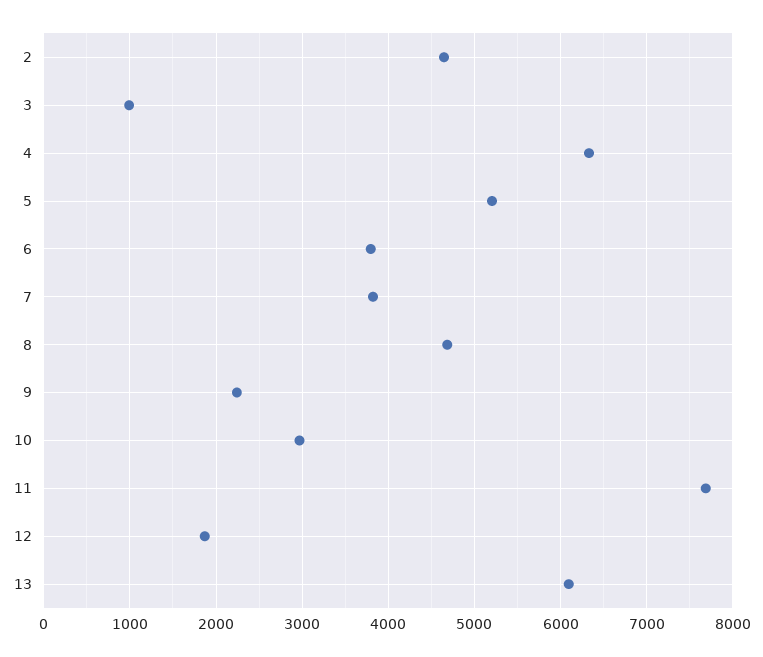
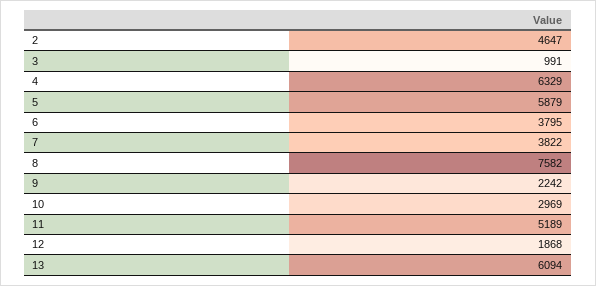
  {
    "2": 4647,
    "3": 991,
    "4": 6329,
-   "5": 5200,
+   "5": 5879,
    "6": 3795,
    "7": 3822,
-   "8": 4700,
+   "8": 7582,
    "9": 2242,
    "10": 2969,
-   "11": 7700,
+   "11": 5189,
    "12": 1868,
    "13": 6094
  }

